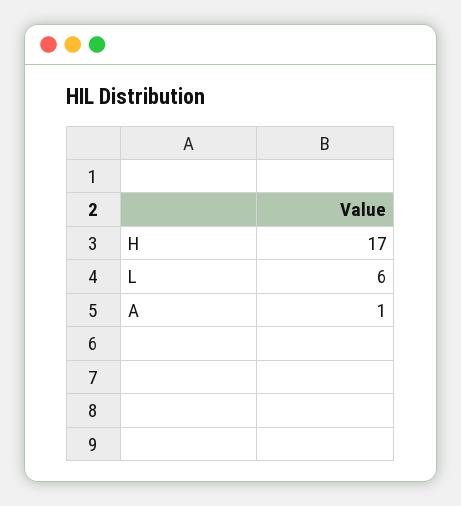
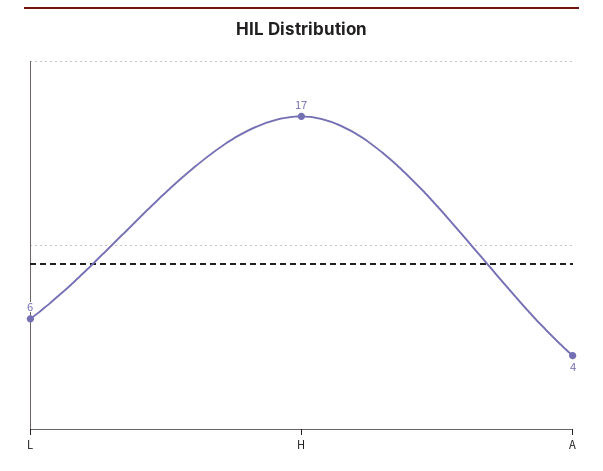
  {
    "H": 17,
    "L": 6,
-   "A": 1
+   "A": 4
  }

